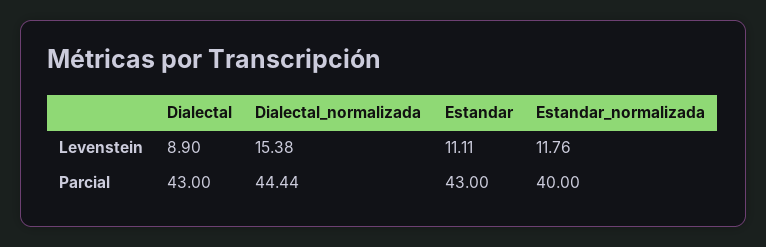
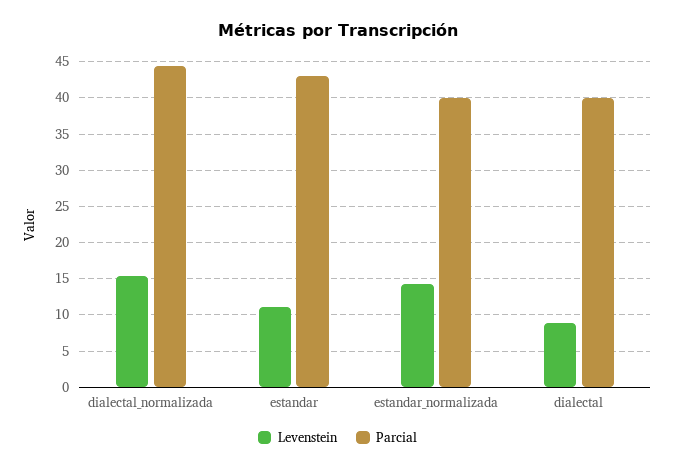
  {
    "Levenstein": {
      "Dialectal": 8.9,
      "Dialectal_normalizada": 15.38,
      "Estandar": 11.11,
-     "Estandar_normalizada": 11.76
+     "Estandar_normalizada": 14
    },
    "Parcial": {
-     "Dialectal": 43,
+     "Dialectal": 40,
      "Dialectal_normalizada": 44.44,
      "Estandar": 43,
      "Estandar_normalizada": 40
    }
  }

